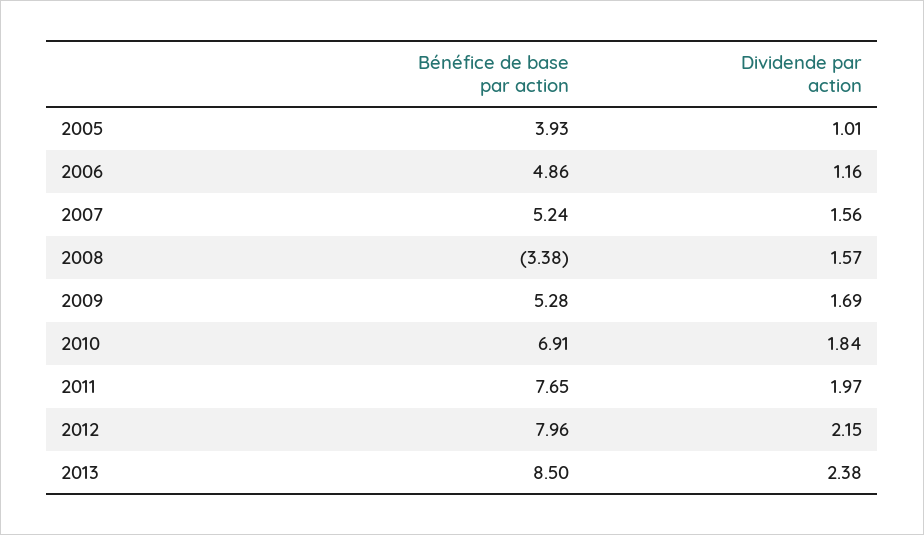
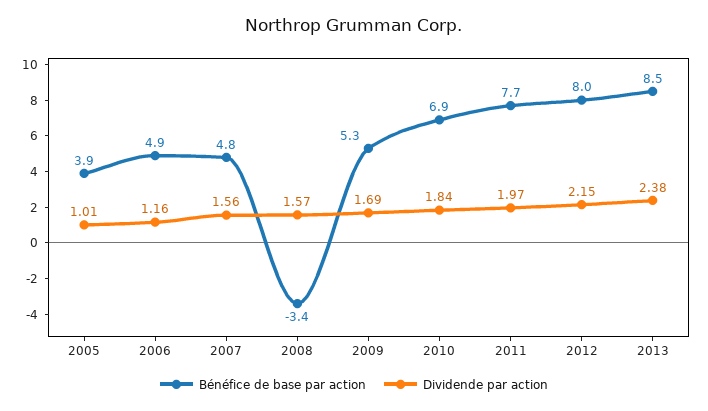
  {
    "Bénéfice de base par action": {
      "2005": 3.93,
      "2006": 4.86,
-     "2007": 5.24,
+     "2007": 4.8,
      "2008": -3.38,
      "2009": 5.28,
      "2010": 6.91,
      "2011": 7.65,
      "2012": 7.96,
      "2013": 8.5
    },
    "Dividende par action": {
      "2005": 1.01,
      "2006": 1.16,
      "2007": 1.56,
      "2008": 1.57,
      "2009": 1.69,
      "2010": 1.84,
      "2011": 1.97,
      "2012": 2.15,
      "2013": 2.38
    }
  }

